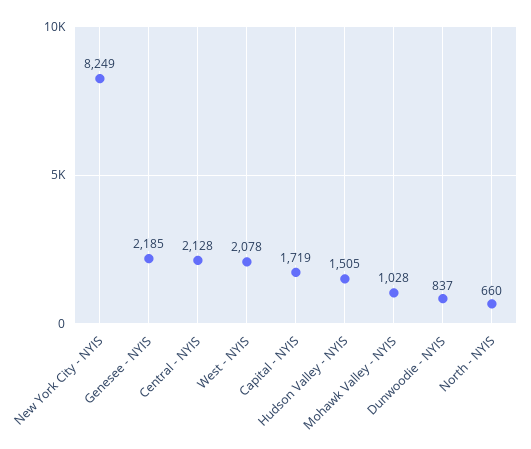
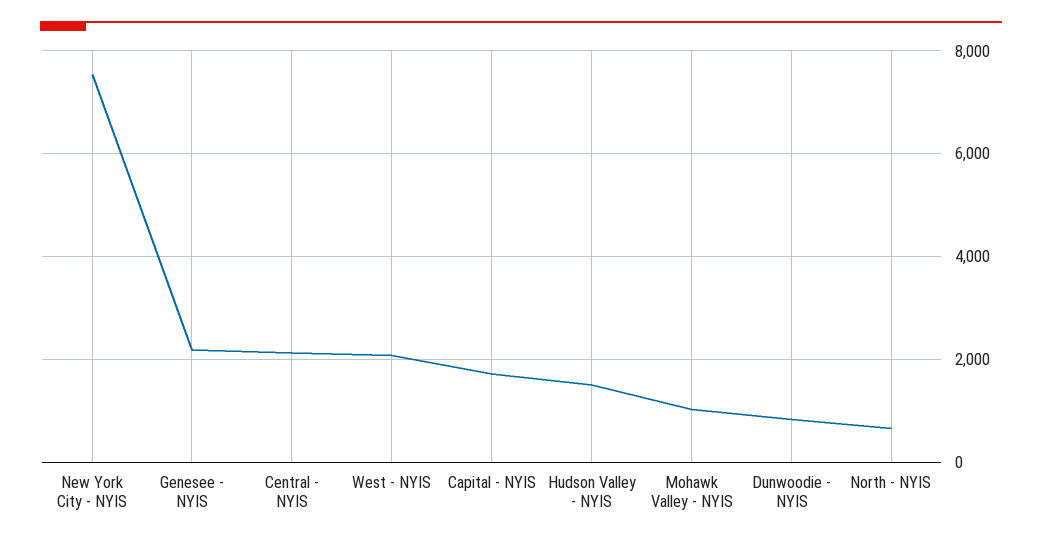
  {
-   "New York City - NYIS": 8249,
+   "New York City - NYIS": 7600,
    "Genesee - NYIS": 2185,
    "Central - NYIS": 2128,
    "West - NYIS": 2078,
    "Capital - NYIS": 1719,
    "Hudson Valley - NYIS": 1505,
    "Mohawk Valley - NYIS": 1028,
    "Dunwoodie - NYIS": 837,
    "North - NYIS": 660
  }

